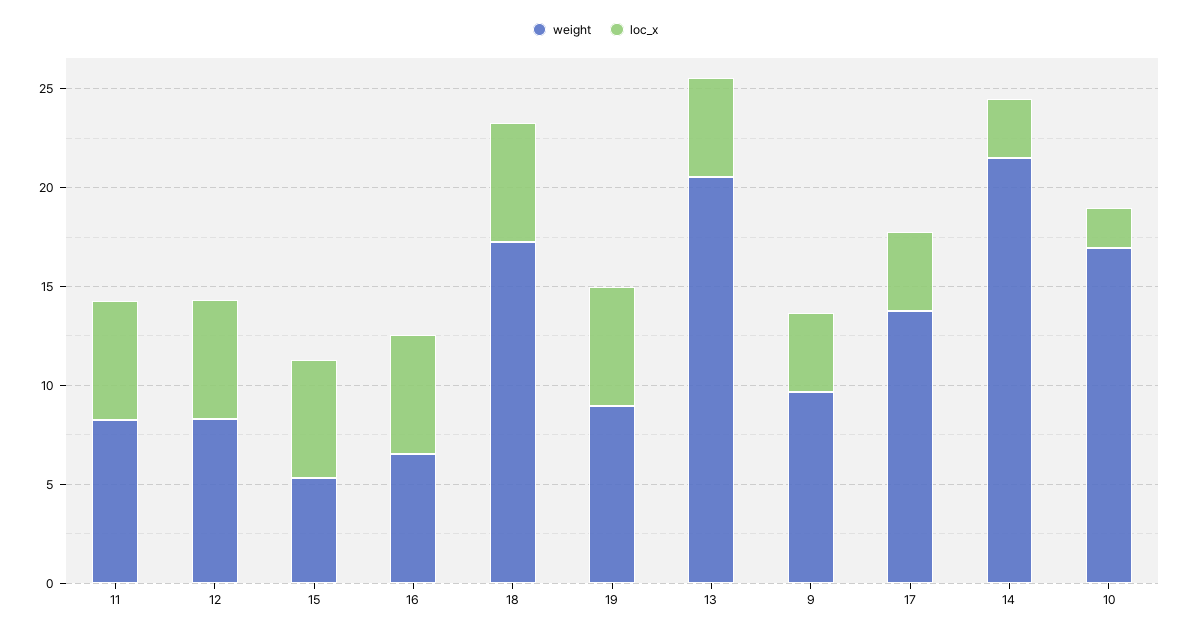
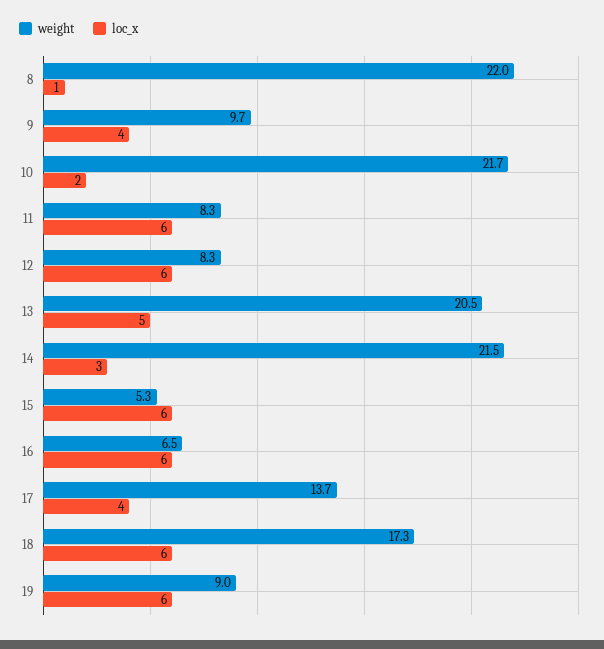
  {
    "weight": {
      "11": 8.3,
      "12": 8.3,
      "15": 5.3,
      "16": 6.5,
      "18": 17.3,
      "19": 9,
      "13": 20.5,
      "9": 9.7,
      "17": 13.7,
      "14": 21.5,
-     "10": 17
+     "10": 21.7,
+     "8": 22
    },
    "loc_x": {
      "11": 6,
      "12": 6,
      "15": 6,
      "16": 6,
      "18": 6,
      "19": 6,
      "13": 5,
      "9": 4,
      "17": 4,
      "14": 3,
-     "10": 2
+     "10": 2,
+     "8": 1
    }
  }

